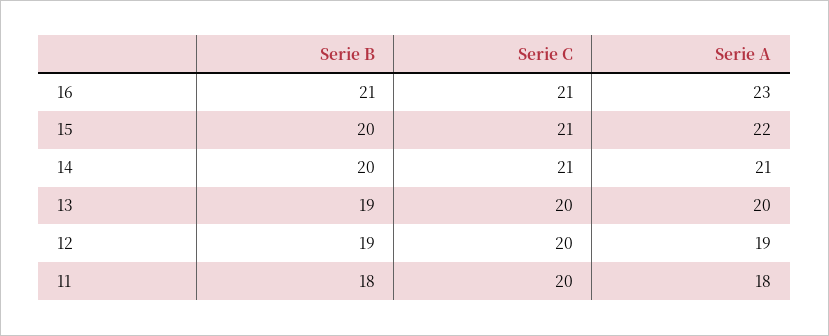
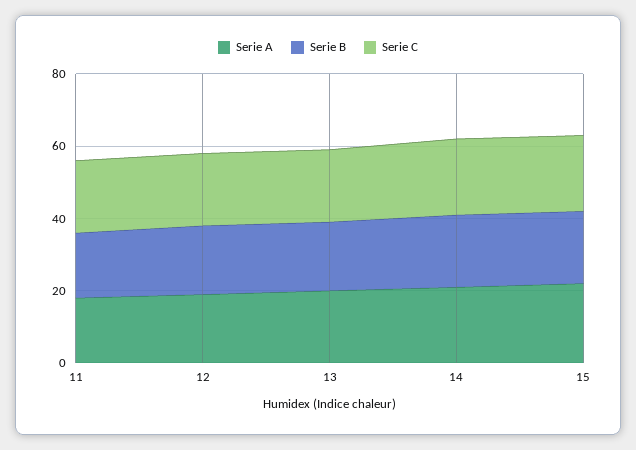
  {
    "Serie B": {
-     "16": 21,
      "15": 20,
      "14": 20,
      "13": 19,
      "12": 19,
      "11": 18
    },
    "Serie C": {
-     "16": 21,
      "15": 21,
      "14": 21,
      "13": 20,
      "12": 20,
      "11": 20
    },
    "Serie A": {
-     "16": 23,
      "15": 22,
      "14": 21,
      "13": 20,
      "12": 19,
      "11": 18
    }
  }

